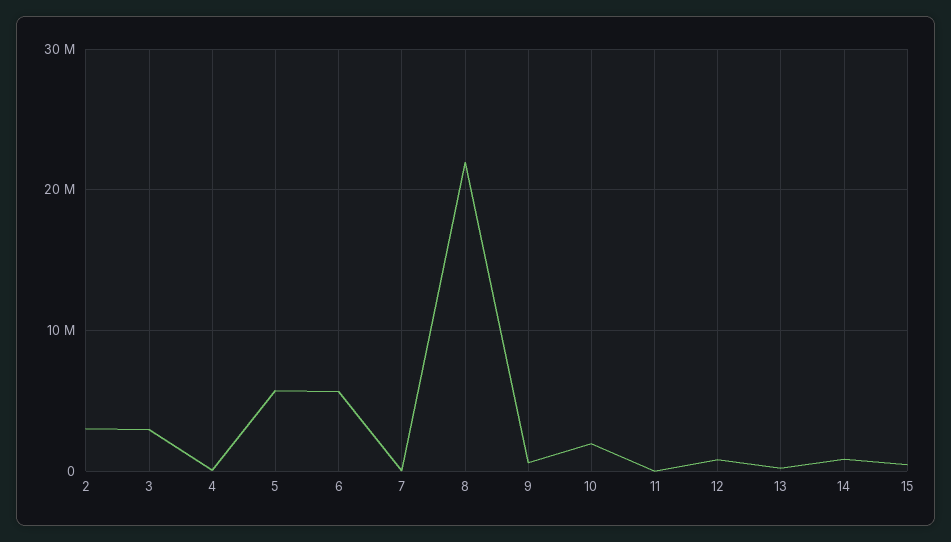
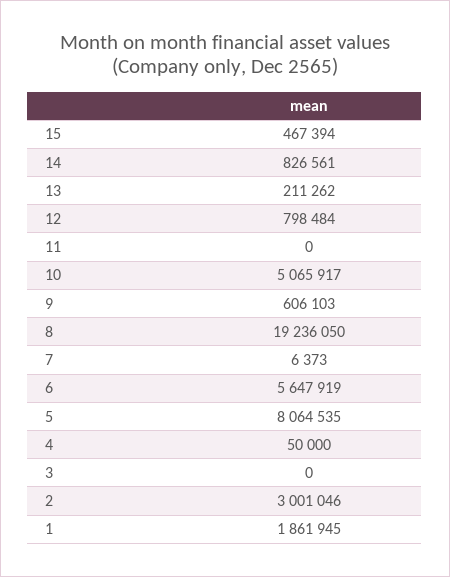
  {
    "2": 3001046,
-   "3": 3000000,
+   "3": 0,
    "4": 50000,
-   "5": 6000000,
+   "5": 8064535,
    "6": 5647919,
    "7": 6373,
-   "8": 22000000,
+   "8": 19236050,
    "9": 606103,
-   "10": 2000000,
+   "10": 5065917,
    "11": 0,
    "12": 798484,
    "13": 211262,
    "14": 826561,
-   "15": 467394
+   "15": 467394,
+   "1": 1861945
  }

